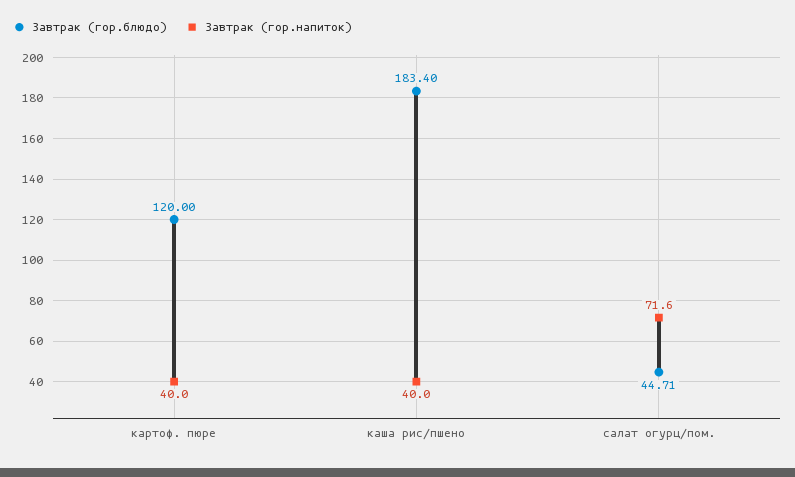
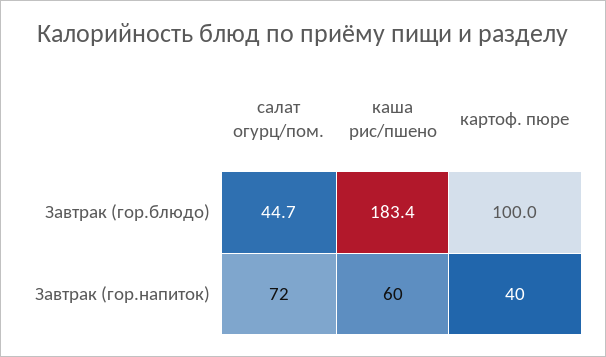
  {
    "Завтрак (гор.блюдо)": {
-     "картоф. пюре": 120,
+     "картоф. пюре": 100,
      "каша рис/пшено": 183.4,
      "салат огурц/пом.": 44.71
    },
    "Завтрак (гор.напиток)": {
      "картоф. пюре": 40,
-     "каша рис/пшено": 40,
+     "каша рис/пшено": 60,
      "салат огурц/пом.": 71.6
    }
  }

